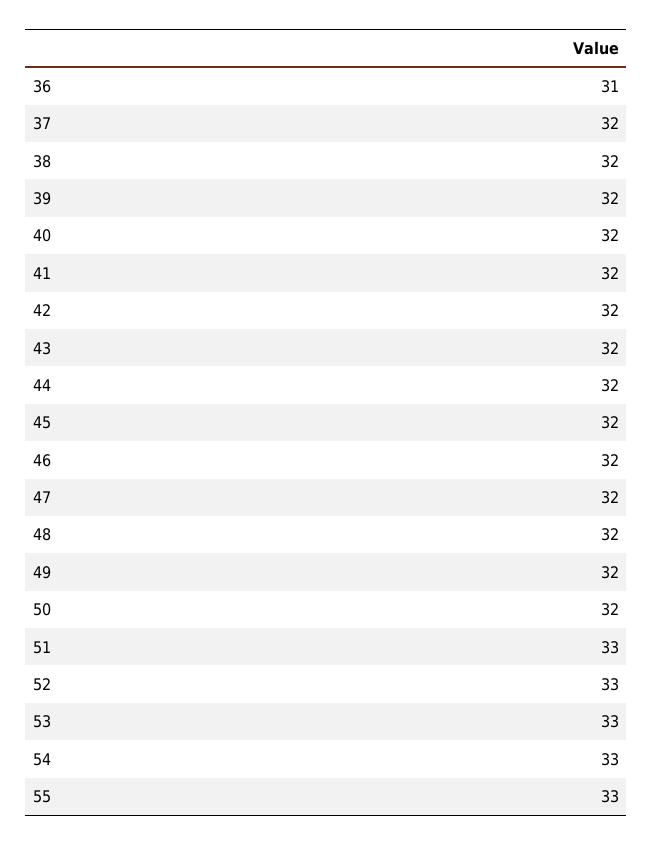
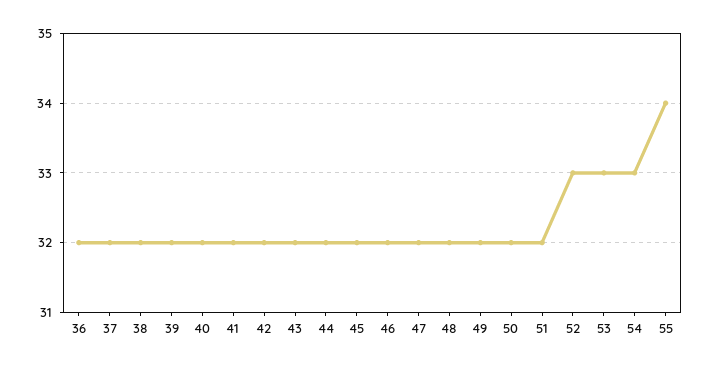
  {
-   "36": 31,
+   "36": 32,
    "37": 32,
    "38": 32,
    "39": 32,
    "40": 32,
    "41": 32,
    "42": 32,
    "43": 32,
    "44": 32,
    "45": 32,
    "46": 32,
    "47": 32,
    "48": 32,
    "49": 32,
    "50": 32,
-   "51": 33,
+   "51": 32,
    "52": 33,
    "53": 33,
    "54": 33,
-   "55": 33
+   "55": 34
  }

